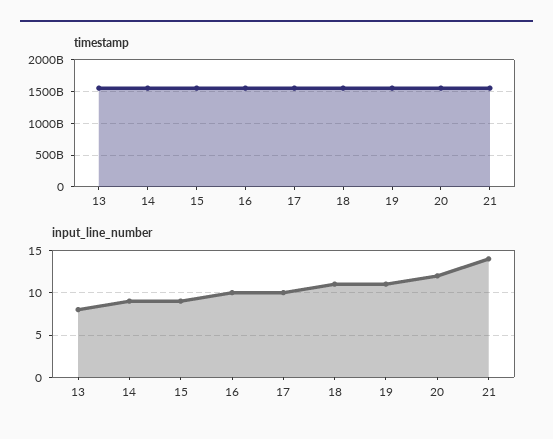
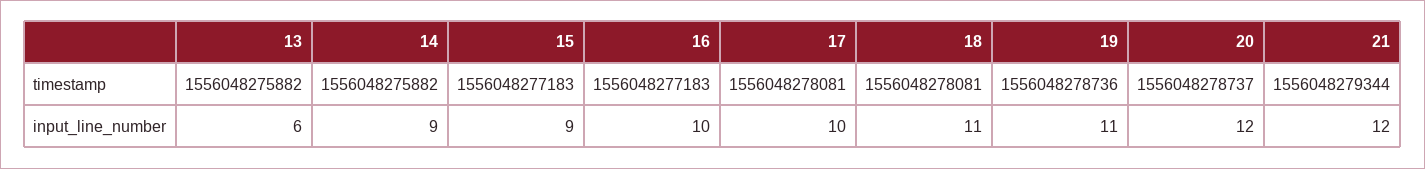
  {
    "timestamp": {
      "13": 1556048275882,
      "14": 1556048275882,
      "15": 1556048277183,
      "16": 1556048277183,
      "17": 1556048278081,
      "18": 1556048278081,
      "19": 1556048278736,
      "20": 1556048278737,
      "21": 1556048279344
    },
    "input_line_number": {
-     "13": 8,
+     "13": 6,
      "14": 9,
      "15": 9,
      "16": 10,
      "17": 10,
      "18": 11,
      "19": 11,
      "20": 12,
-     "21": 14
+     "21": 12
    }
  }

